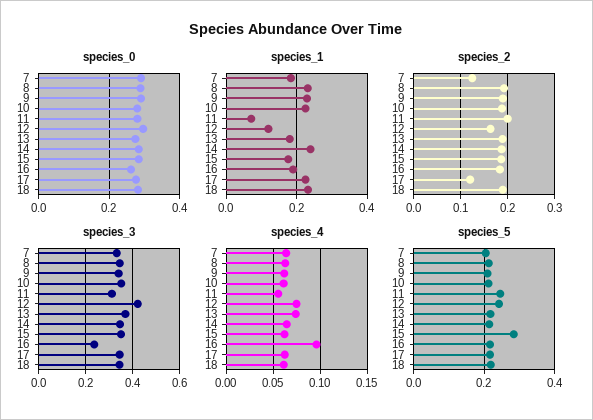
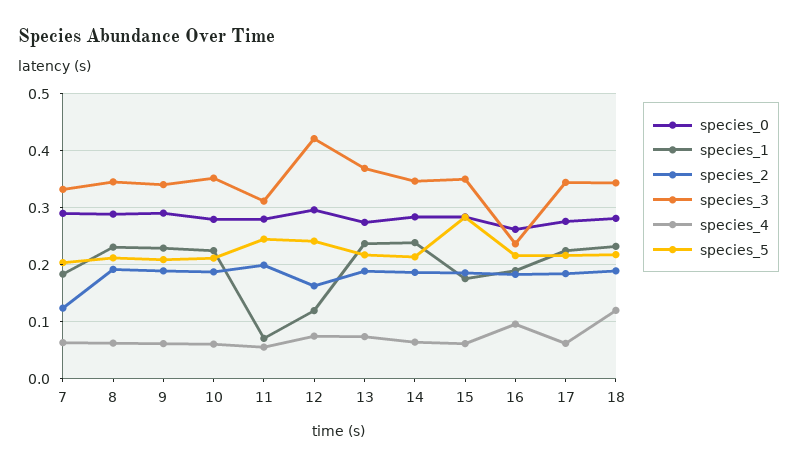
  {
    "species_0": {
      "7": 0.3,
      "8": 0.28,
      "9": 0.3,
      "10": 0.28,
      "11": 0.28,
      "12": 0.3,
      "13": 0.28,
      "14": 0.28,
      "15": 0.28,
      "16": 0.26,
      "17": 0.28,
      "18": 0.28
    },
    "species_1": {
      "7": 0.18,
      "8": 0.24,
      "9": 0.22,
      "10": 0.22,
      "11": 0.08,
      "12": 0.12,
-     "13": 0.18,
+     "13": 0.24,
      "14": 0.24,
      "15": 0.18,
      "16": 0.18,
      "17": 0.22,
      "18": 0.24
    },
    "species_2": {
      "7": 0.12,
      "8": 0.2,
      "9": 0.18,
      "10": 0.18,
      "11": 0.2,
      "12": 0.16,
      "13": 0.18,
      "14": 0.18,
      "15": 0.18,
      "16": 0.18,
-     "17": 0.12,
+     "17": 0.18,
      "18": 0.18
    },
    "species_3": {
      "7": 0.34,
      "8": 0.34,
      "9": 0.34,
      "10": 0.36,
      "11": 0.32,
      "12": 0.42,
      "13": 0.36,
      "14": 0.34,
      "15": 0.36,
      "16": 0.24,
      "17": 0.34,
      "18": 0.34
    },
    "species_4": {
      "7": 0.06,
      "8": 0.06,
      "9": 0.06,
      "10": 0.06,
      "11": 0.06,
      "12": 0.07,
      "13": 0.07,
      "14": 0.06,
      "15": 0.06,
      "16": 0.1,
      "17": 0.06,
-     "18": 0.06
+     "18": 0.12
    },
    "species_5": {
      "7": 0.2,
      "8": 0.22,
      "9": 0.2,
      "10": 0.22,
      "11": 0.24,
      "12": 0.24,
      "13": 0.22,
      "14": 0.22,
      "15": 0.28,
      "16": 0.22,
      "17": 0.22,
      "18": 0.22
    }
  }

